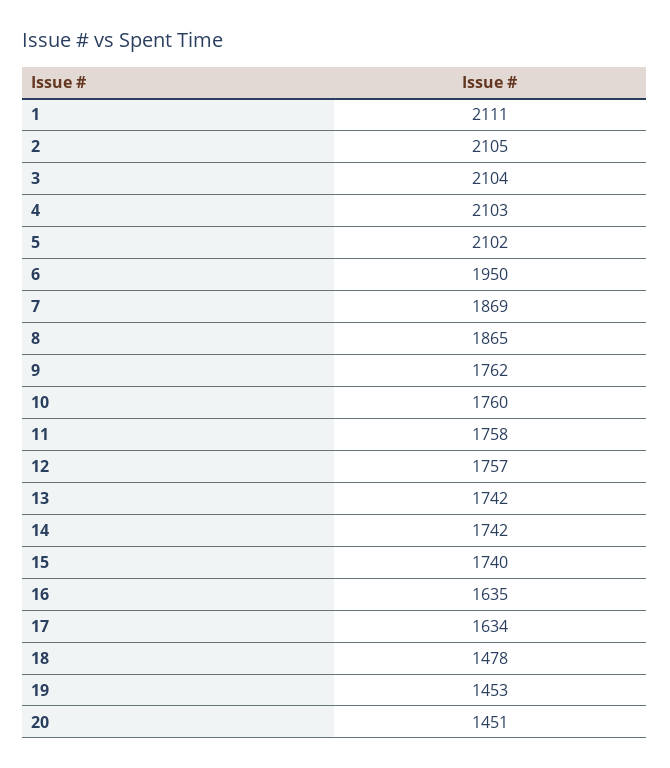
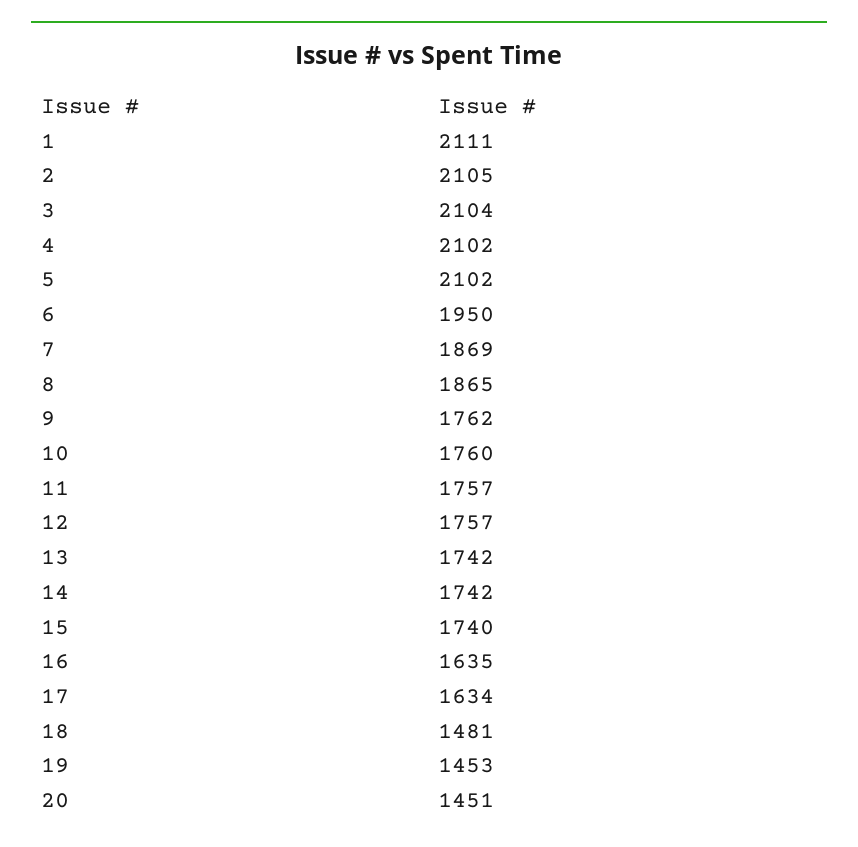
  {
    "1": 2111,
    "2": 2105,
    "3": 2104,
-   "4": 2103,
+   "4": 2102,
    "5": 2102,
    "6": 1950,
    "7": 1869,
    "8": 1865,
    "9": 1762,
    "10": 1760,
-   "11": 1758,
+   "11": 1757,
    "12": 1757,
    "13": 1742,
    "14": 1742,
    "15": 1740,
    "16": 1635,
    "17": 1634,
-   "18": 1478,
+   "18": 1481,
    "19": 1453,
    "20": 1451
  }

